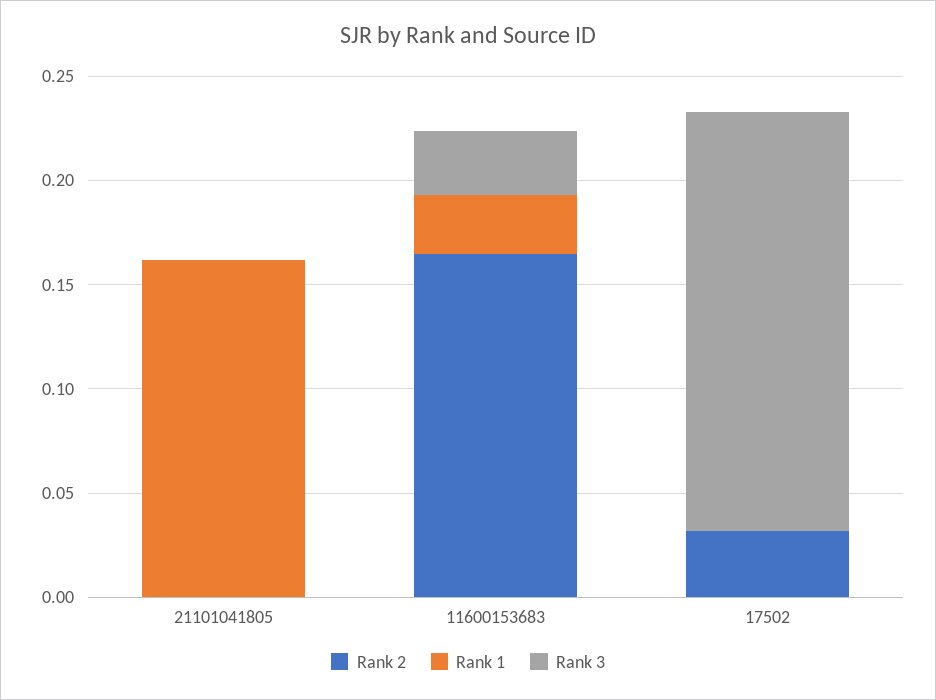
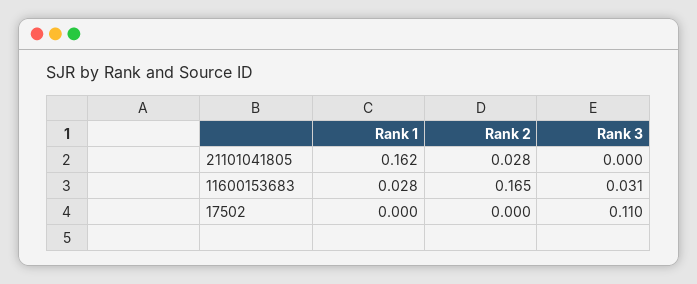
  {
    "Rank 2": {
-     "21101041805": 0,
+     "21101041805": 0.028,
      "11600153683": 0.165,
-     "17502": 0.03
+     "17502": 0
    },
    "Rank 1": {
      "21101041805": 0.162,
      "11600153683": 0.028,
      "17502": 0
    },
    "Rank 3": {
      "21101041805": 0,
      "11600153683": 0.031,
-     "17502": 0.2
+     "17502": 0.11
    }
  }

